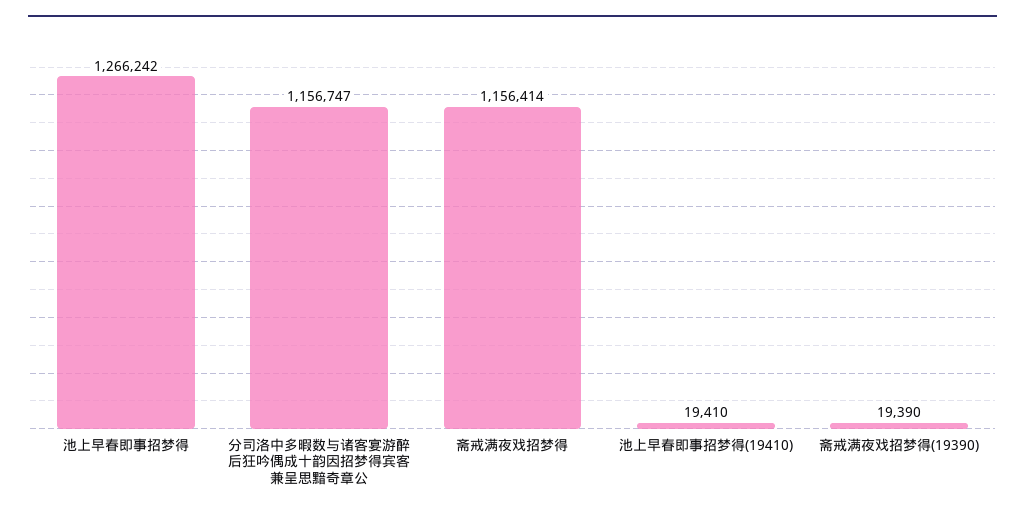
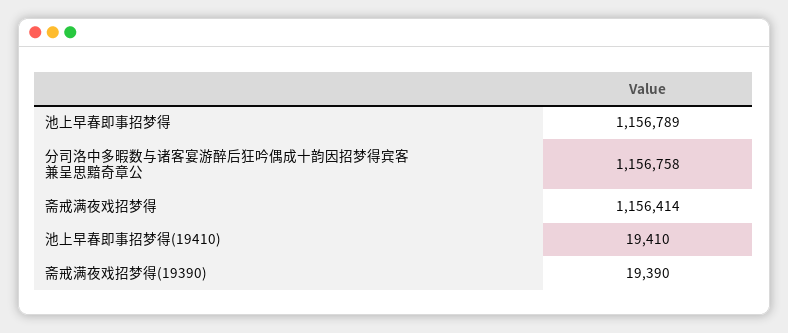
  {
-   "池上早春即事招梦得": 1266242,
+   "池上早春即事招梦得": 1156789,
-   "分司洛中多暇数与诸客宴游醉后狂吟偶成十韵因招梦得宾客兼呈思黯奇章公": 1156747,
+   "分司洛中多暇数与诸客宴游醉后狂吟偶成十韵因招梦得宾客兼呈思黯奇章公": 1156758,
    "斋戒满夜戏招梦得": 1156414,
    "池上早春即事招梦得(19410)": 19410,
    "斋戒满夜戏招梦得(19390)": 19390
  }

